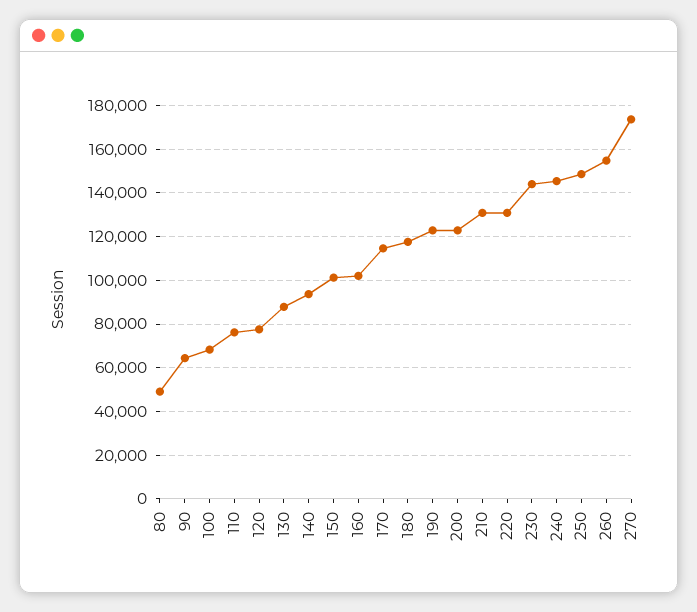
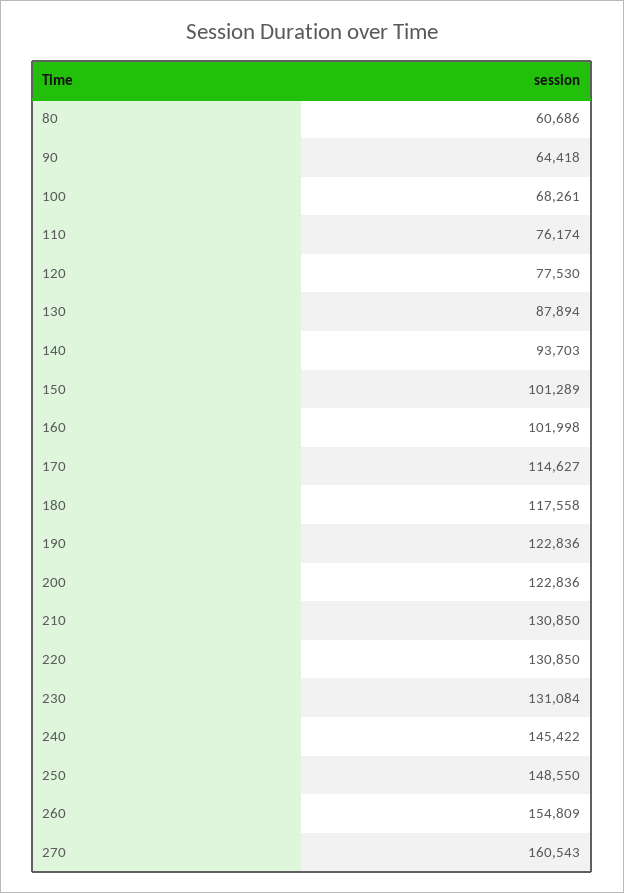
  {
-   "80": 50000,
+   "80": 60686,
    "90": 64418,
    "100": 68261,
    "110": 76174,
    "120": 77530,
    "130": 87894,
    "140": 93703,
    "150": 101289,
    "160": 101998,
    "170": 114627,
    "180": 117558,
    "190": 122836,
    "200": 122836,
    "210": 130850,
    "220": 130850,
-   "230": 145000,
+   "230": 131084,
    "240": 145422,
    "250": 148550,
    "260": 154809,
-   "270": 175000
+   "270": 160543
  }

